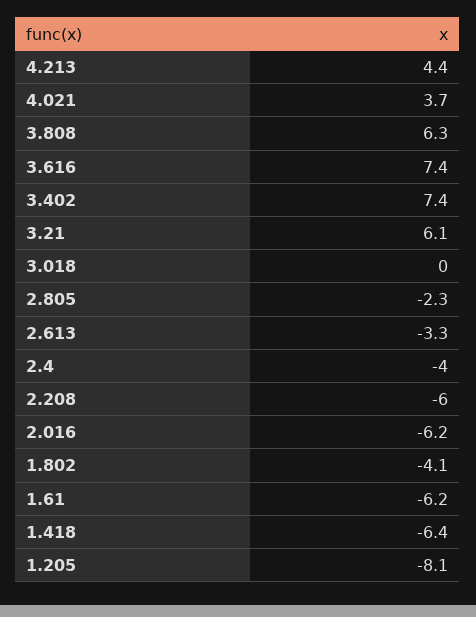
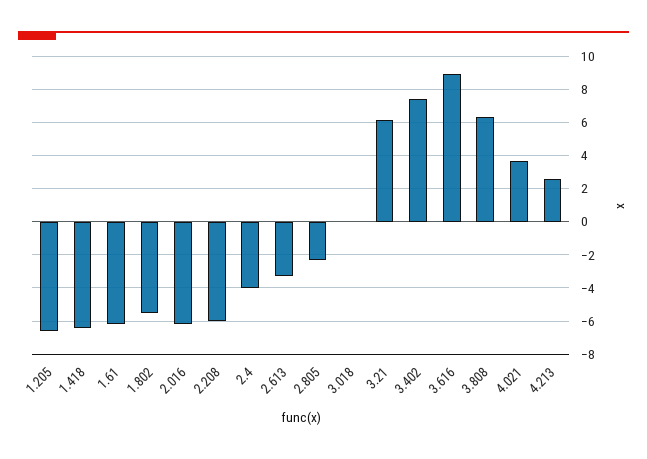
  {
-   "4.213": 4.4,
+   "4.213": 2.5,
    "4.021": 3.7,
    "3.808": 6.3,
-   "3.616": 7.4,
+   "3.616": 9,
    "3.402": 7.4,
    "3.21": 6.1,
    "3.018": 0,
    "2.805": -2.3,
    "2.613": -3.3,
    "2.4": -4,
    "2.208": -6,
    "2.016": -6.2,
-   "1.802": -4.1,
+   "1.802": -5.5,
    "1.61": -6.2,
    "1.418": -6.4,
-   "1.205": -8.1
+   "1.205": -6.5
  }

